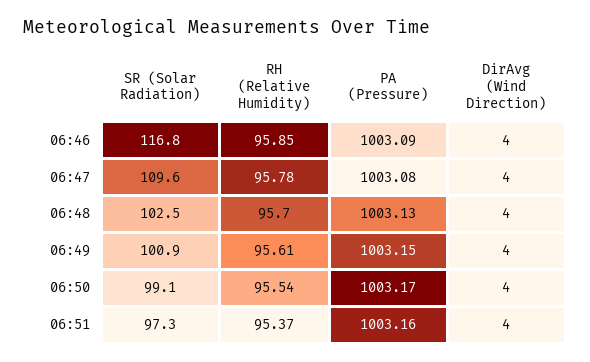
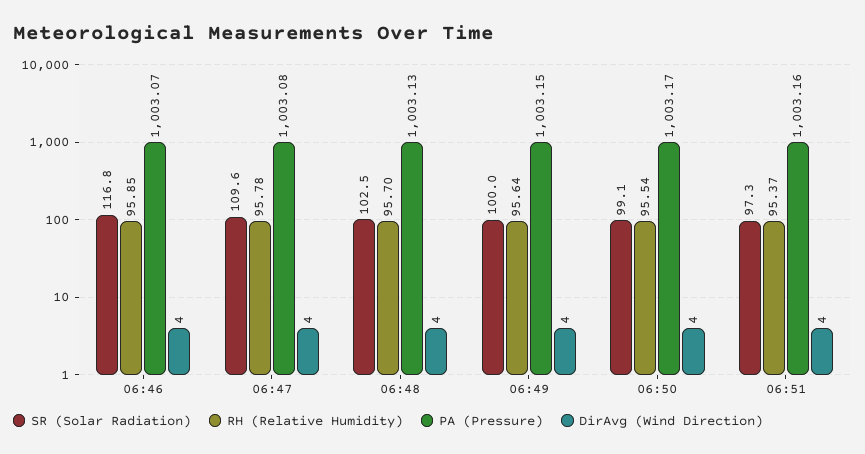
  {
    "SR (Solar Radiation)": {
      "06:46": 116.8,
      "06:47": 109.6,
      "06:48": 102.5,
-     "06:49": 100.9,
+     "06:49": 100,
      "06:50": 99.1,
      "06:51": 97.3
    },
    "RH (Relative Humidity)": {
      "06:46": 95.85,
      "06:47": 95.78,
      "06:48": 95.7,
-     "06:49": 95.61,
+     "06:49": 95.64,
      "06:50": 95.54,
      "06:51": 95.37
    },
    "PA (Pressure)": {
-     "06:46": 1003.09,
+     "06:46": 1003.07,
      "06:47": 1003.08,
      "06:48": 1003.13,
      "06:49": 1003.15,
      "06:50": 1003.17,
      "06:51": 1003.16
    },
    "DirAvg (Wind Direction)": {
      "06:46": 4,
      "06:47": 4,
      "06:48": 4,
      "06:49": 4,
      "06:50": 4,
      "06:51": 4
    }
  }

